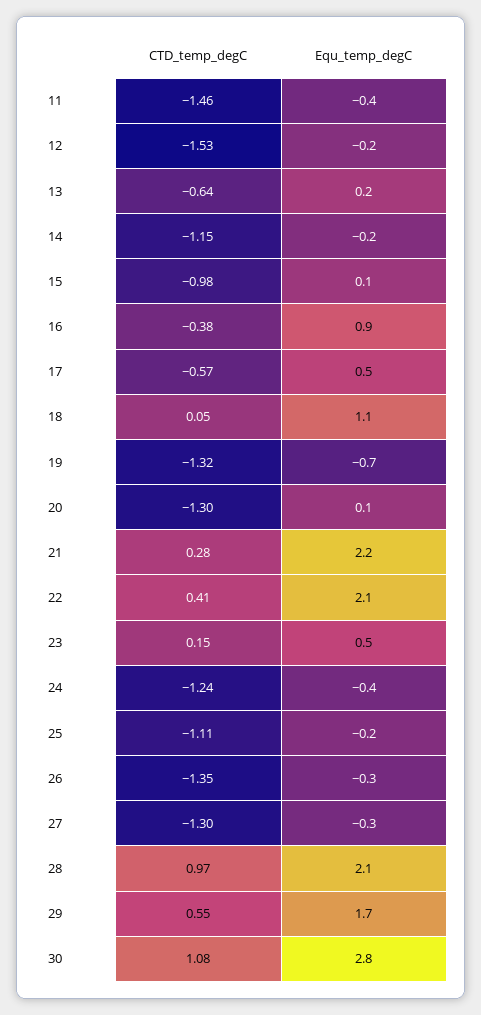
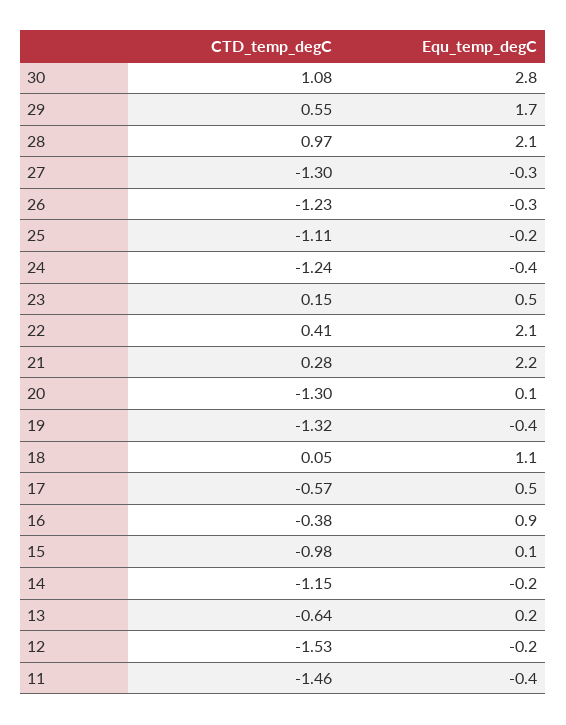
  {
    "CTD_temp_degC": {
      "11": -1.46,
      "12": -1.53,
      "13": -0.64,
      "14": -1.15,
      "15": -0.98,
      "16": -0.38,
      "17": -0.57,
      "18": 0.05,
      "19": -1.32,
      "20": -1.3,
      "21": 0.28,
      "22": 0.41,
      "23": 0.15,
      "24": -1.24,
      "25": -1.11,
-     "26": -1.35,
+     "26": -1.23,
      "27": -1.3,
      "28": 0.97,
      "29": 0.55,
      "30": 1.08
    },
    "Equ_temp_degC": {
      "11": -0.4,
      "12": -0.2,
      "13": 0.2,
      "14": -0.2,
      "15": 0.1,
      "16": 0.9,
      "17": 0.5,
      "18": 1.1,
-     "19": -0.7,
+     "19": -0.4,
      "20": 0.1,
      "21": 2.2,
      "22": 2.1,
      "23": 0.5,
      "24": -0.4,
      "25": -0.2,
      "26": -0.3,
      "27": -0.3,
      "28": 2.1,
      "29": 1.7,
      "30": 2.8
    }
  }

